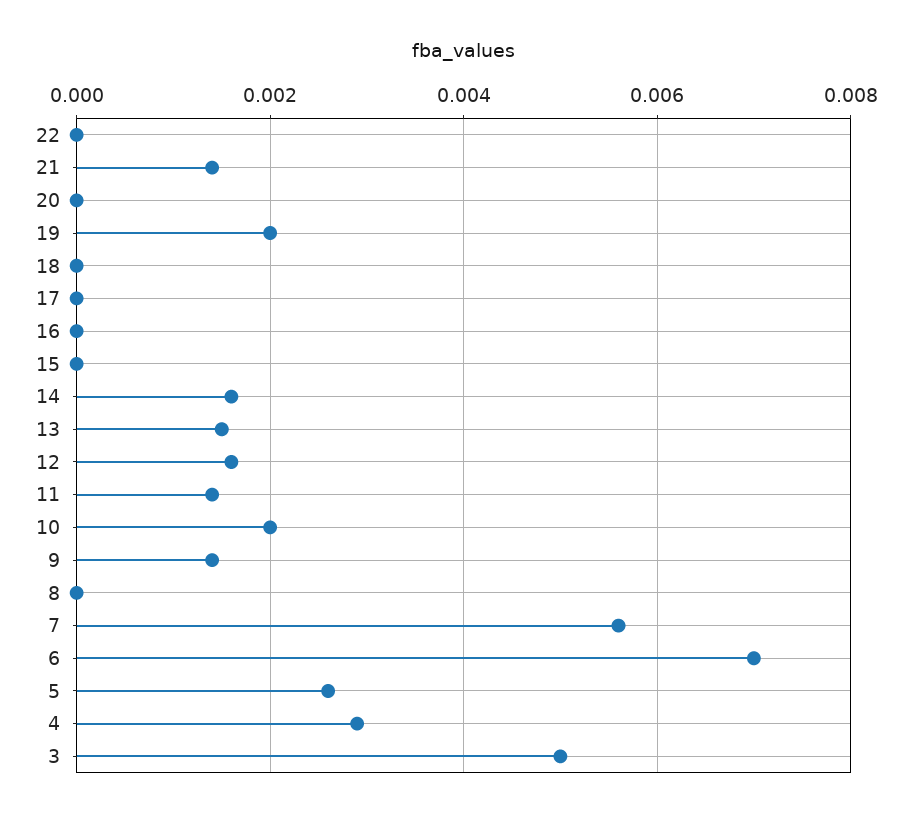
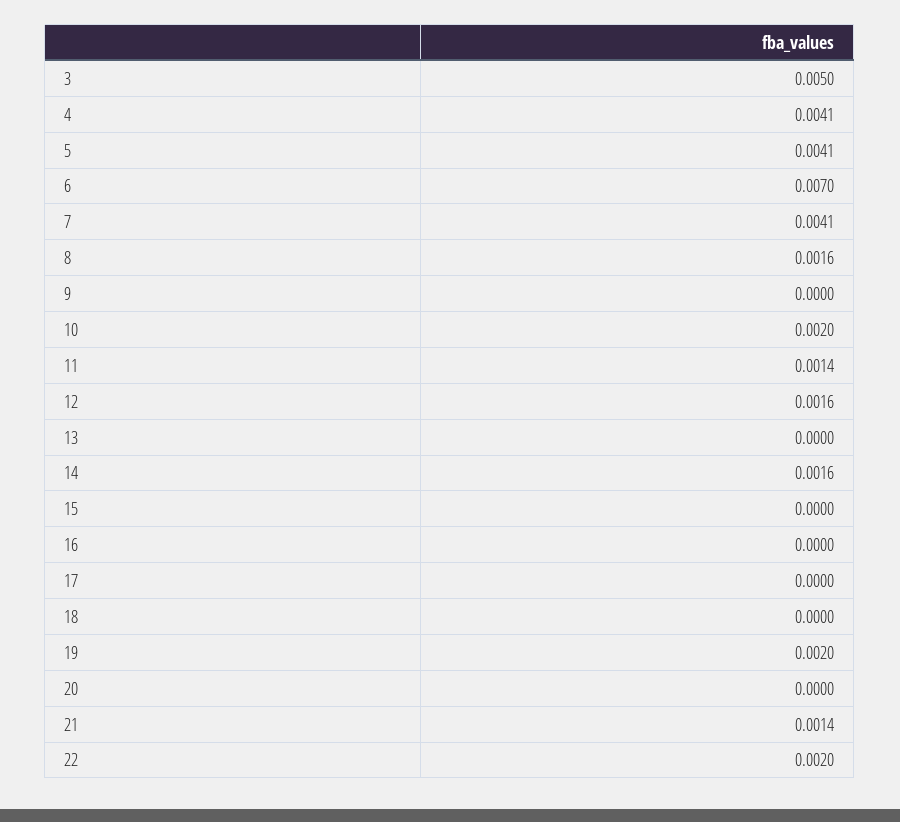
  {
-   "22": 0,
+   "22": 0.002,
    "21": 0.0014,
    "20": 0,
    "19": 0.002,
    "18": 0,
    "17": 0,
    "16": 0,
    "15": 0,
    "14": 0.0016,
-   "13": 0.0015,
+   "13": 0,
    "12": 0.0016,
    "11": 0.0014,
    "10": 0.002,
-   "9": 0.0015,
+   "9": 0,
-   "8": 0,
+   "8": 0.0016,
-   "7": 0.0055,
+   "7": 0.0041,
    "6": 0.007,
-   "5": 0.0025,
+   "5": 0.0041,
-   "4": 0.003,
+   "4": 0.0041,
    "3": 0.005
  }

